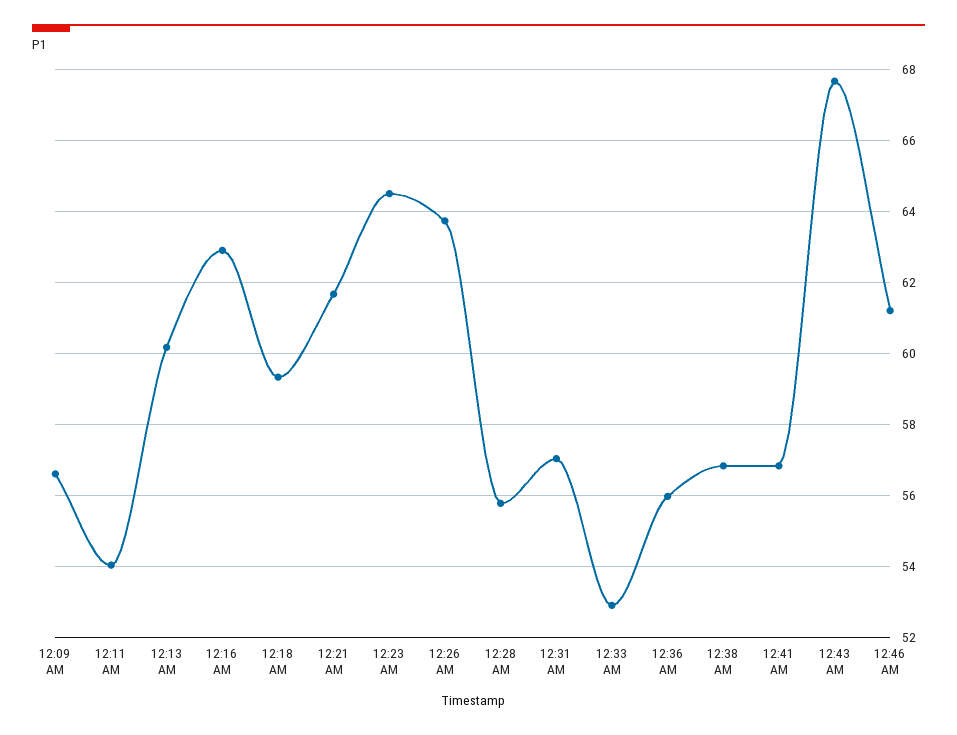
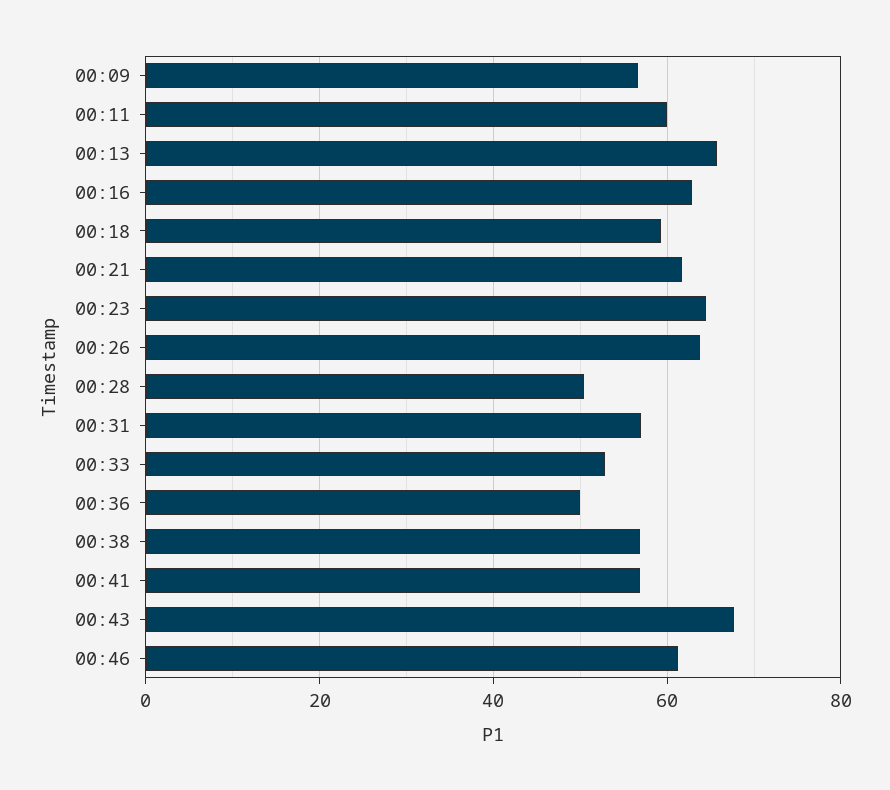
  {
    "12:09 AM": 56.6,
-   "12:11 AM": 54,
+   "12:11 AM": 60,
-   "12:13 AM": 60.2,
+   "12:13 AM": 66,
    "12:16 AM": 63,
    "12:18 AM": 59.4,
    "12:21 AM": 61.6,
    "12:23 AM": 64.6,
    "12:26 AM": 63.8,
-   "12:28 AM": 55.8,
+   "12:28 AM": 50,
    "12:31 AM": 57,
    "12:33 AM": 53,
-   "12:36 AM": 56,
+   "12:36 AM": 50,
    "12:38 AM": 56.8,
    "12:41 AM": 56.8,
    "12:43 AM": 67.6,
    "12:46 AM": 61.2
  }

